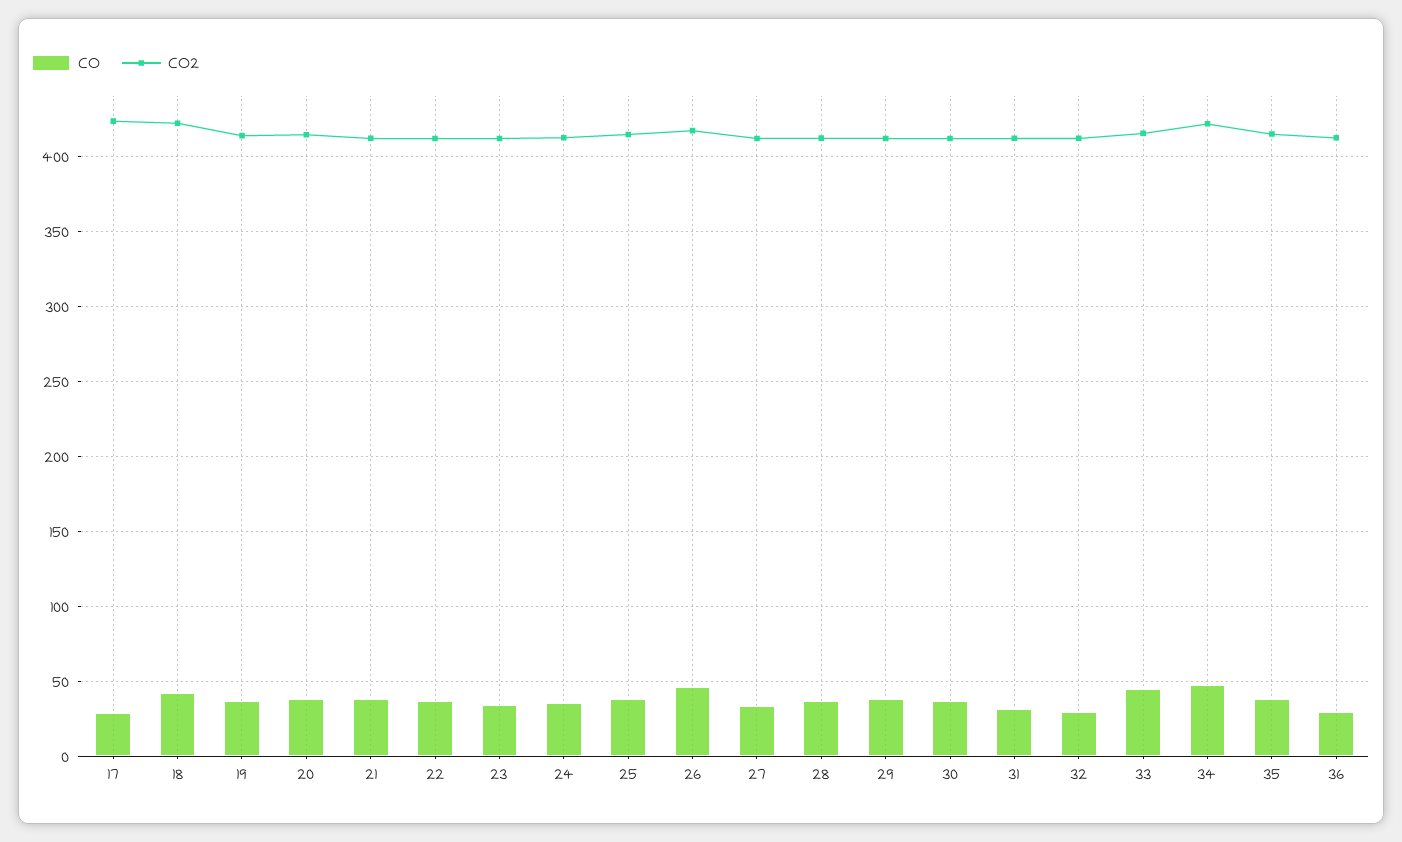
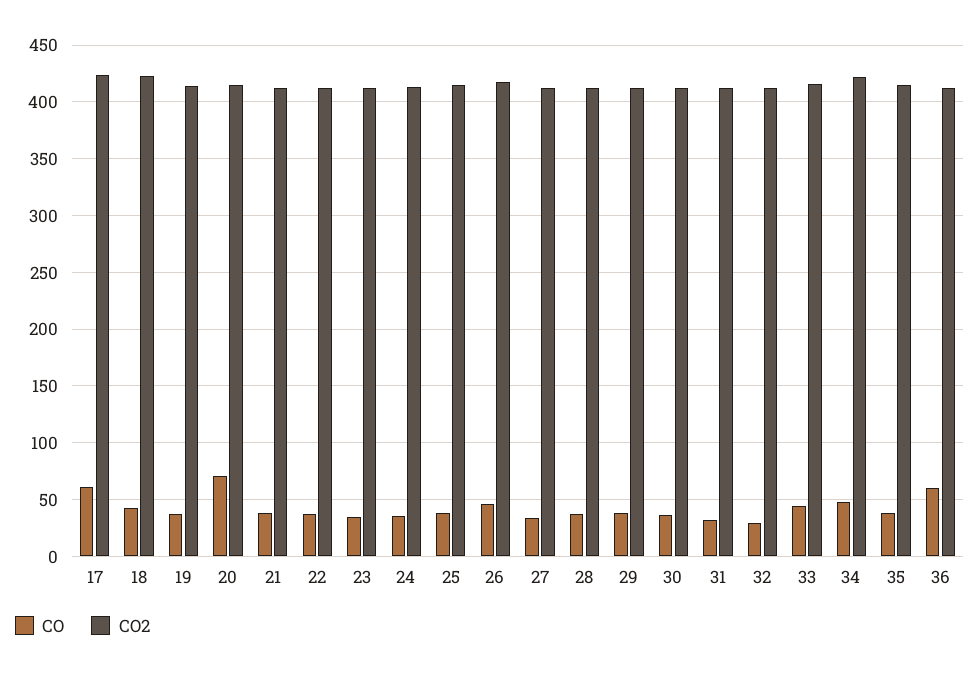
  {
    "CO": {
-     "17": 30,
+     "17": 60,
      "18": 40,
      "19": 35,
-     "20": 40,
+     "20": 70,
      "21": 40,
      "22": 35,
      "23": 35,
      "24": 35,
      "25": 40,
      "26": 45,
      "27": 35,
      "28": 35,
      "29": 40,
      "30": 35,
      "31": 30,
      "32": 30,
      "33": 45,
      "34": 50,
      "35": 40,
-     "36": 30
+     "36": 60
    },
    "CO2": {
      "17": 425,
      "18": 420,
      "19": 415,
      "20": 415,
      "21": 410,
      "22": 410,
      "23": 410,
      "24": 415,
      "25": 415,
      "26": 415,
      "27": 410,
      "28": 410,
      "29": 410,
      "30": 410,
      "31": 410,
      "32": 410,
      "33": 415,
      "34": 420,
      "35": 415,
      "36": 415
    }
  }

